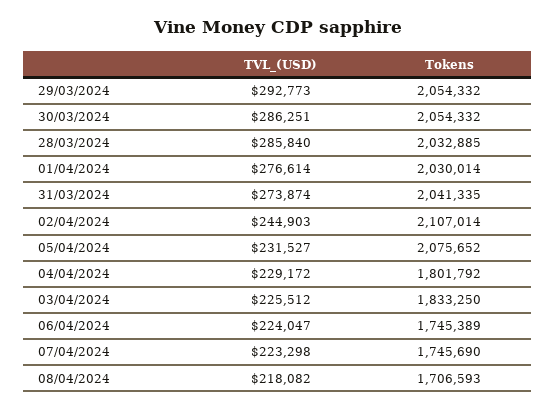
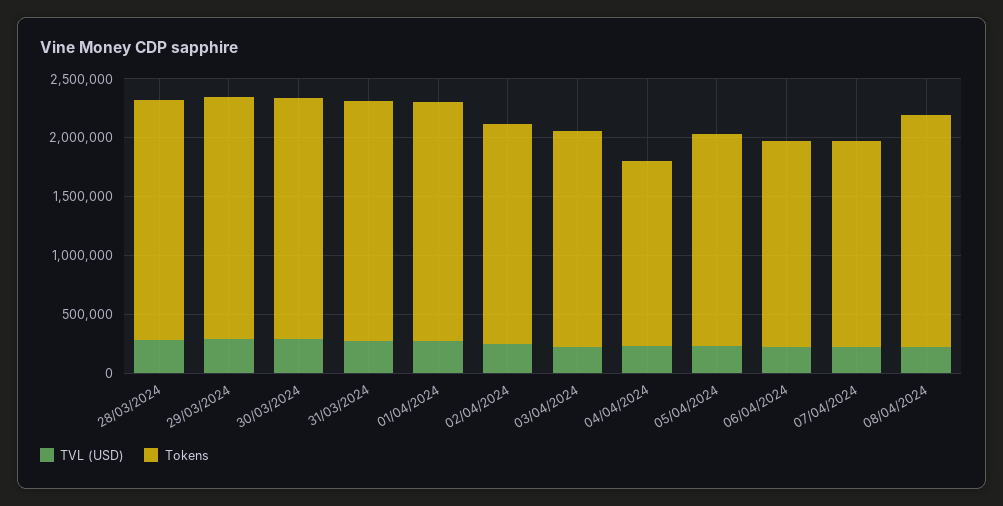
  {
    "TVL_(USD)": {
      "29/03/2024": 292773,
      "30/03/2024": 286251,
      "28/03/2024": 285840,
      "01/04/2024": 276614,
      "31/03/2024": 273874,
      "02/04/2024": 244903,
      "05/04/2024": 231527,
      "04/04/2024": 229172,
      "03/04/2024": 225512,
      "06/04/2024": 224047,
      "07/04/2024": 223298,
      "08/04/2024": 218082
    },
    "Tokens": {
      "29/03/2024": 2054332,
      "30/03/2024": 2054332,
      "28/03/2024": 2032885,
      "01/04/2024": 2030014,
      "31/03/2024": 2041335,
-     "02/04/2024": 2107014,
+     "02/04/2024": 1900000,
-     "05/04/2024": 2075652,
+     "05/04/2024": 1800000,
-     "04/04/2024": 1801792,
+     "04/04/2024": 1600000,
      "03/04/2024": 1833250,
      "06/04/2024": 1745389,
      "07/04/2024": 1745690,
-     "08/04/2024": 1706593
+     "08/04/2024": 2000000
    }
  }

